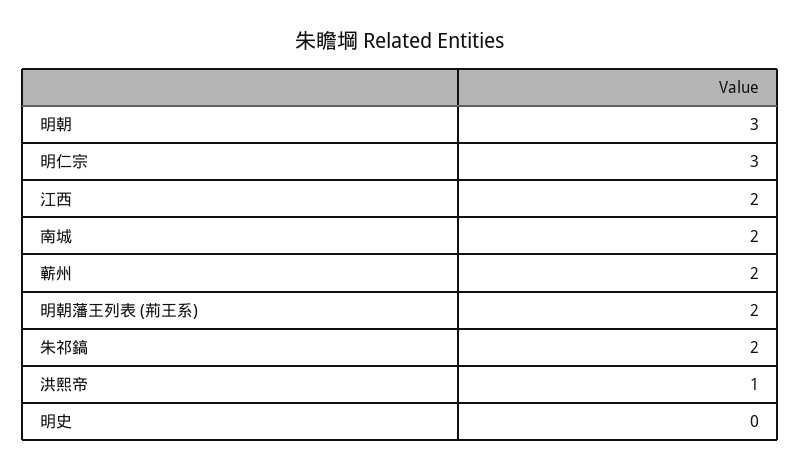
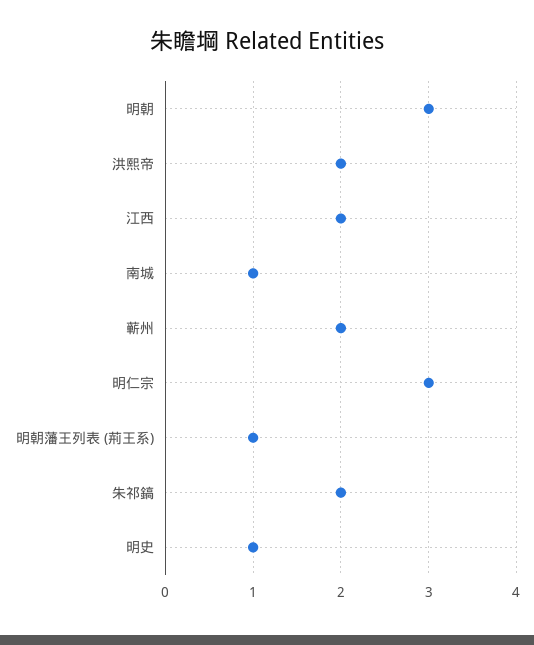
  {
    "明朝": 3,
    "明仁宗": 3,
    "江西": 2,
-   "南城": 2,
+   "南城": 1,
    "蕲州": 2,
-   "明朝藩王列表 (荊王系)": 2,
+   "明朝藩王列表 (荊王系)": 1,
    "朱祁鎬": 2,
-   "洪熙帝": 1,
+   "洪熙帝": 2,
-   "明史": 0
+   "明史": 1
  }

